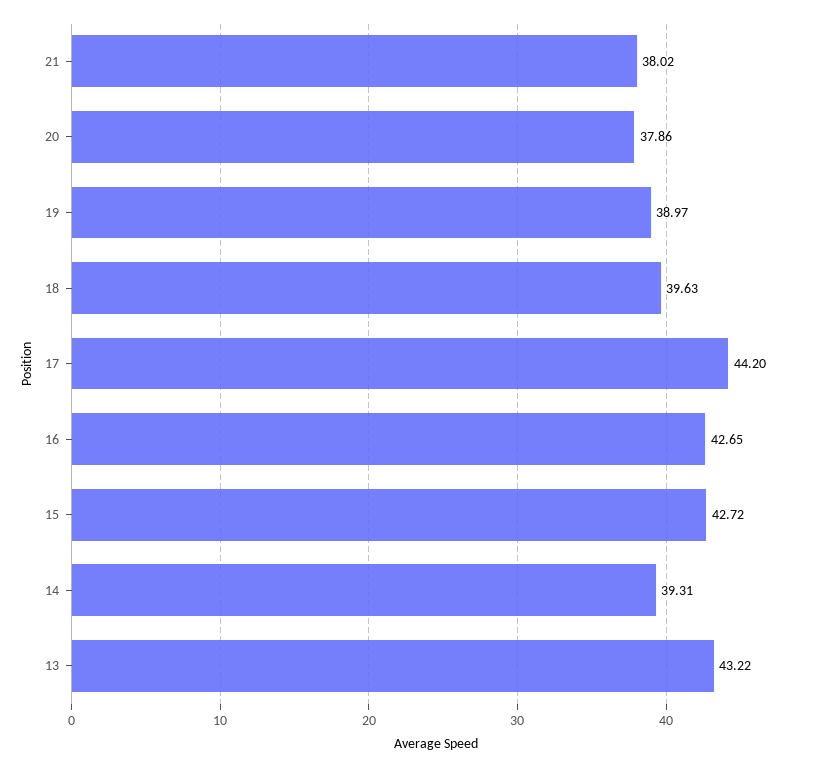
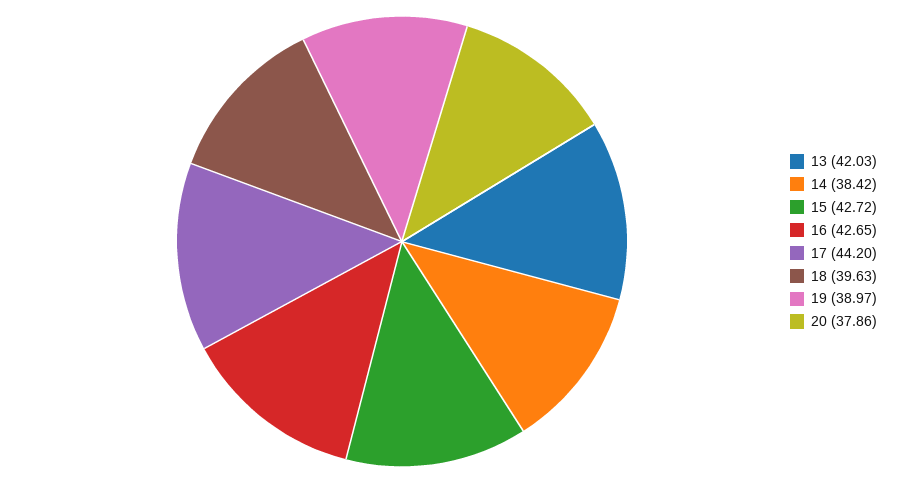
  {
-   "21": 38.02,
    "20": 37.86,
    "19": 38.97,
    "18": 39.63,
    "17": 44.2,
    "16": 42.65,
    "15": 42.72,
-   "14": 39.31,
+   "14": 38.42,
-   "13": 43.22
+   "13": 42.03
  }

